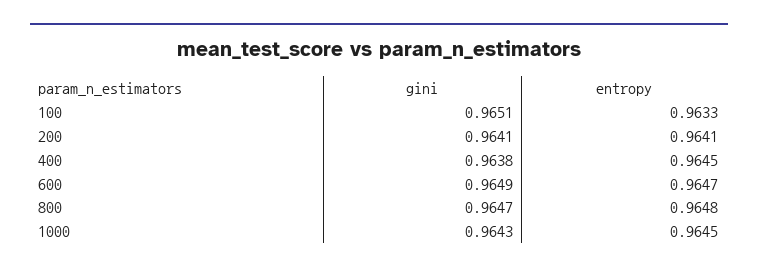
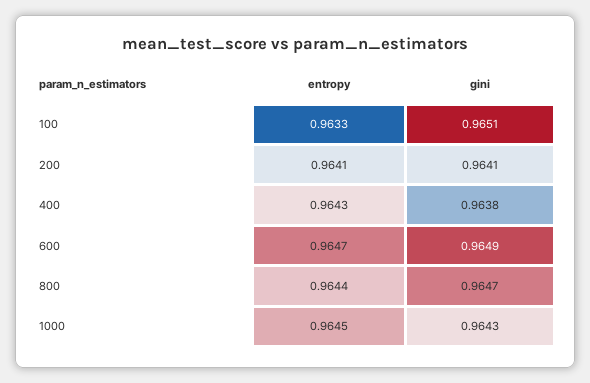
  {
    "gini": {
      "100": 0.9651,
      "200": 0.9641,
      "400": 0.9638,
      "600": 0.9649,
      "800": 0.9647,
      "1000": 0.9643
    },
    "entropy": {
      "100": 0.9633,
      "200": 0.9641,
-     "400": 0.9645,
+     "400": 0.9643,
      "600": 0.9647,
-     "800": 0.9648,
+     "800": 0.9644,
      "1000": 0.9645
    }
  }

